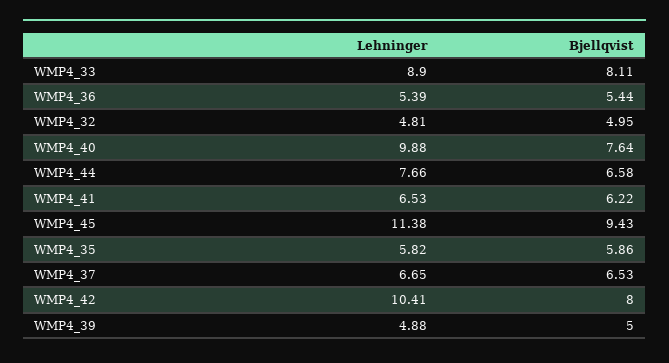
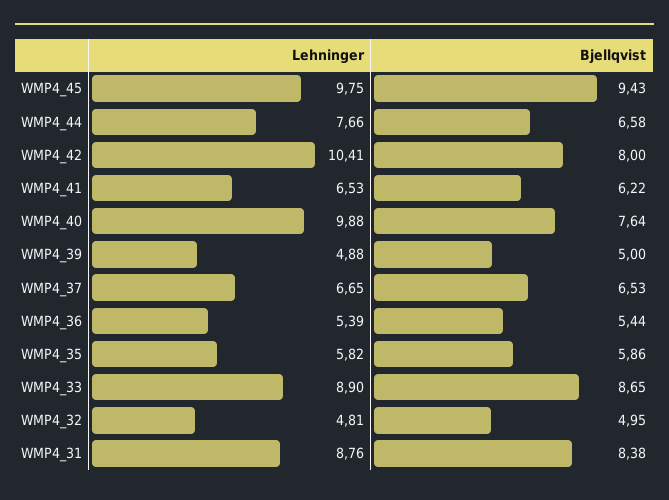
  {
    "Lehninger": {
      "WMP4_33": 8.9,
      "WMP4_36": 5.39,
      "WMP4_32": 4.81,
      "WMP4_40": 9.88,
      "WMP4_44": 7.66,
      "WMP4_41": 6.53,
-     "WMP4_45": 11.38,
+     "WMP4_45": 9.75,
      "WMP4_35": 5.82,
      "WMP4_37": 6.65,
      "WMP4_42": 10.41,
-     "WMP4_39": 4.88
+     "WMP4_39": 4.88,
+     "WMP4_31": 8.76
    },
    "Bjellqvist": {
-     "WMP4_33": 8.11,
+     "WMP4_33": 8.65,
      "WMP4_36": 5.44,
      "WMP4_32": 4.95,
      "WMP4_40": 7.64,
      "WMP4_44": 6.58,
      "WMP4_41": 6.22,
      "WMP4_45": 9.43,
      "WMP4_35": 5.86,
      "WMP4_37": 6.53,
      "WMP4_42": 8,
-     "WMP4_39": 5
+     "WMP4_39": 5,
+     "WMP4_31": 8.38
    }
  }

